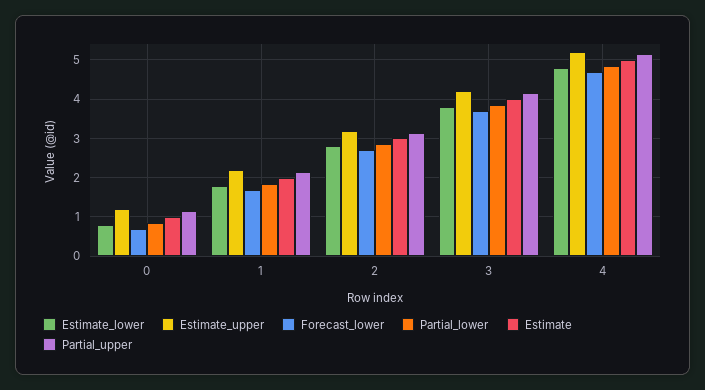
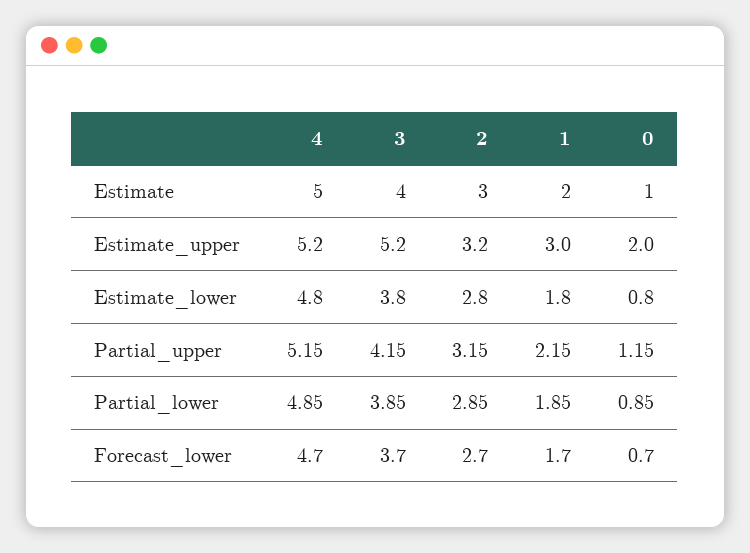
  {
    "Estimate_lower": {
      "0": 0.8,
      "1": 1.8,
      "2": 2.8,
      "3": 3.8,
      "4": 4.8
    },
    "Estimate_upper": {
-     "0": 1.2,
+     "0": 2,
-     "1": 2.2,
+     "1": 3,
      "2": 3.2,
-     "3": 4.2,
+     "3": 5.2,
      "4": 5.2
    },
    "Forecast_lower": {
      "0": 0.7,
      "1": 1.7,
      "2": 2.7,
      "3": 3.7,
      "4": 4.7
    },
    "Partial_lower": {
      "0": 0.85,
      "1": 1.85,
      "2": 2.85,
      "3": 3.85,
      "4": 4.85
    },
    "Estimate": {
      "0": 1,
      "1": 2,
      "2": 3,
      "3": 4,
      "4": 5
    },
    "Partial_upper": {
      "0": 1.15,
      "1": 2.15,
      "2": 3.15,
      "3": 4.15,
      "4": 5.15
    }
  }

